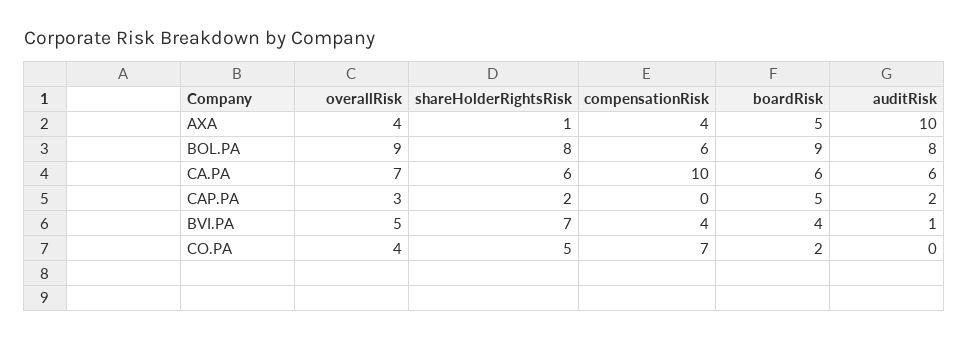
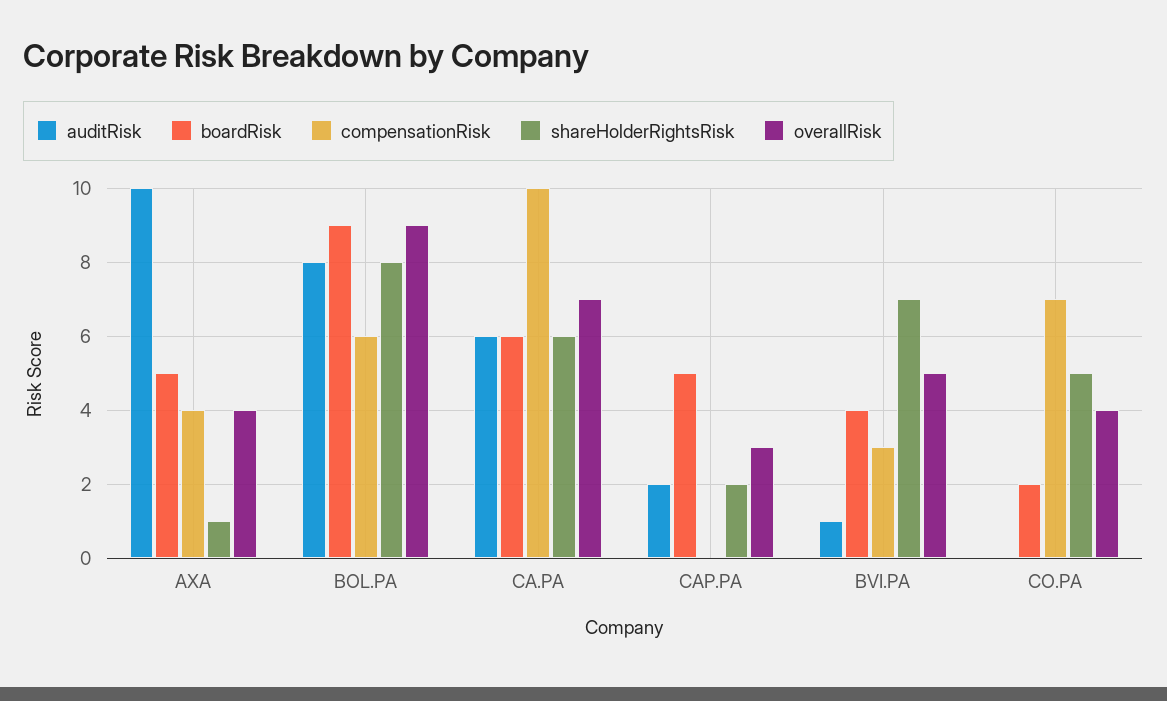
  {
    "overallRisk": {
      "AXA": 4,
      "BOL.PA": 9,
      "CA.PA": 7,
      "CAP.PA": 3,
      "BVI.PA": 5,
      "CO.PA": 4
    },
    "shareHolderRightsRisk": {
      "AXA": 1,
      "BOL.PA": 8,
      "CA.PA": 6,
      "CAP.PA": 2,
      "BVI.PA": 7,
      "CO.PA": 5
    },
    "compensationRisk": {
      "AXA": 4,
      "BOL.PA": 6,
      "CA.PA": 10,
      "CAP.PA": 0,
-     "BVI.PA": 4,
+     "BVI.PA": 3,
      "CO.PA": 7
    },
    "boardRisk": {
      "AXA": 5,
      "BOL.PA": 9,
      "CA.PA": 6,
      "CAP.PA": 5,
      "BVI.PA": 4,
      "CO.PA": 2
    },
    "auditRisk": {
      "AXA": 10,
      "BOL.PA": 8,
      "CA.PA": 6,
      "CAP.PA": 2,
      "BVI.PA": 1,
      "CO.PA": 0
    }
  }

